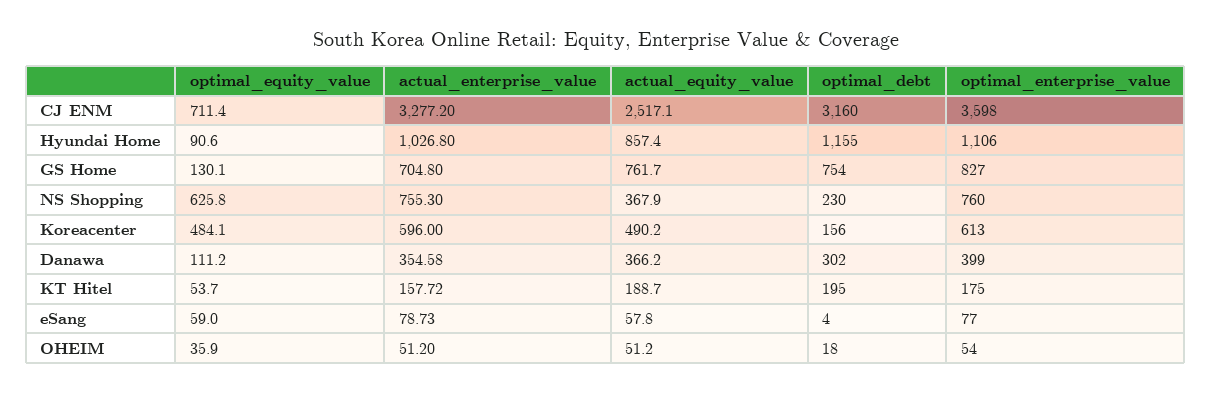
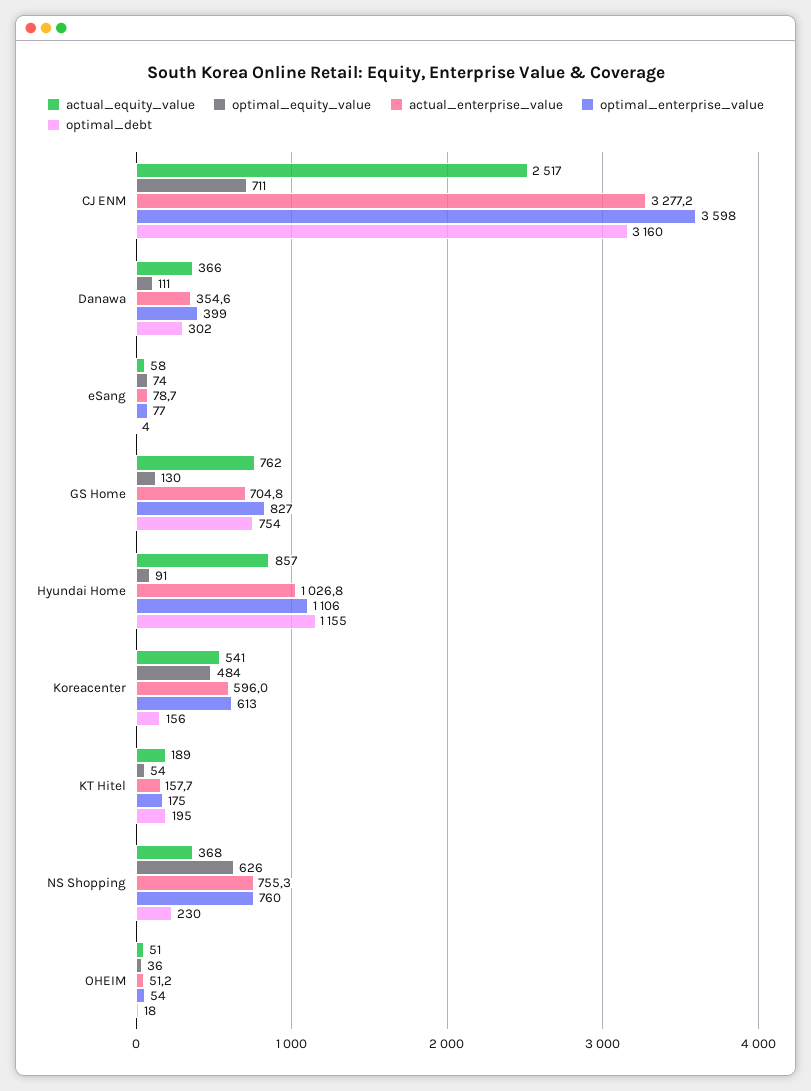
  {
    "optimal_equity_value": {
      "CJ ENM": 711.4,
      "Hyundai Home": 90.6,
      "GS Home": 130.1,
      "NS Shopping": 625.8,
      "Koreacenter": 484.1,
      "Danawa": 111.2,
      "KT Hitel": 53.7,
-     "eSang": 59,
+     "eSang": 74,
      "OHEIM": 35.9
    },
    "actual_enterprise_value": {
      "CJ ENM": 3277.2,
      "Hyundai Home": 1026.8,
      "GS Home": 704.8,
      "NS Shopping": 755.3,
      "Koreacenter": 596,
      "Danawa": 354.58,
      "KT Hitel": 157.72,
      "eSang": 78.73,
      "OHEIM": 51.2
    },
    "actual_equity_value": {
      "CJ ENM": 2517.1,
      "Hyundai Home": 857.4,
      "GS Home": 761.7,
      "NS Shopping": 367.9,
-     "Koreacenter": 490.2,
+     "Koreacenter": 541,
      "Danawa": 366.2,
      "KT Hitel": 188.7,
      "eSang": 57.8,
      "OHEIM": 51.2
    },
    "optimal_debt": {
      "CJ ENM": 3160,
      "Hyundai Home": 1155,
      "GS Home": 754,
      "NS Shopping": 230,
      "Koreacenter": 156,
      "Danawa": 302,
      "KT Hitel": 195,
      "eSang": 4,
      "OHEIM": 18
    },
    "optimal_enterprise_value": {
      "CJ ENM": 3598,
      "Hyundai Home": 1106,
      "GS Home": 827,
      "NS Shopping": 760,
      "Koreacenter": 613,
      "Danawa": 399,
      "KT Hitel": 175,
      "eSang": 77,
      "OHEIM": 54
    }
  }

